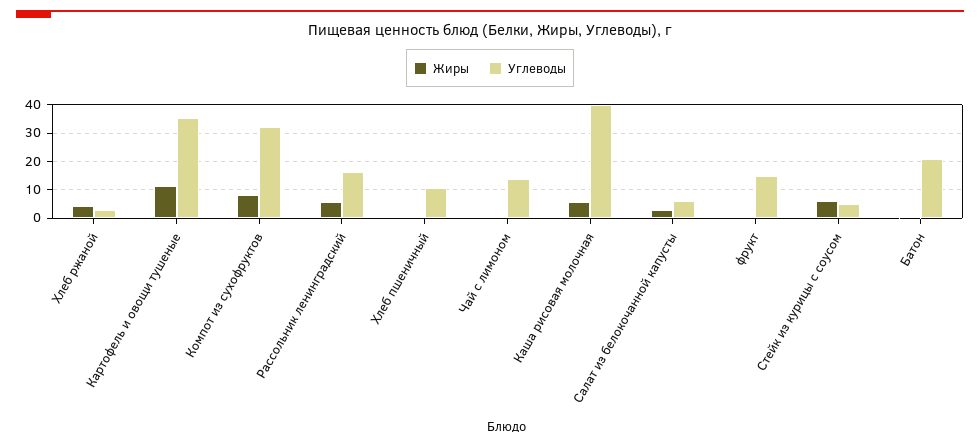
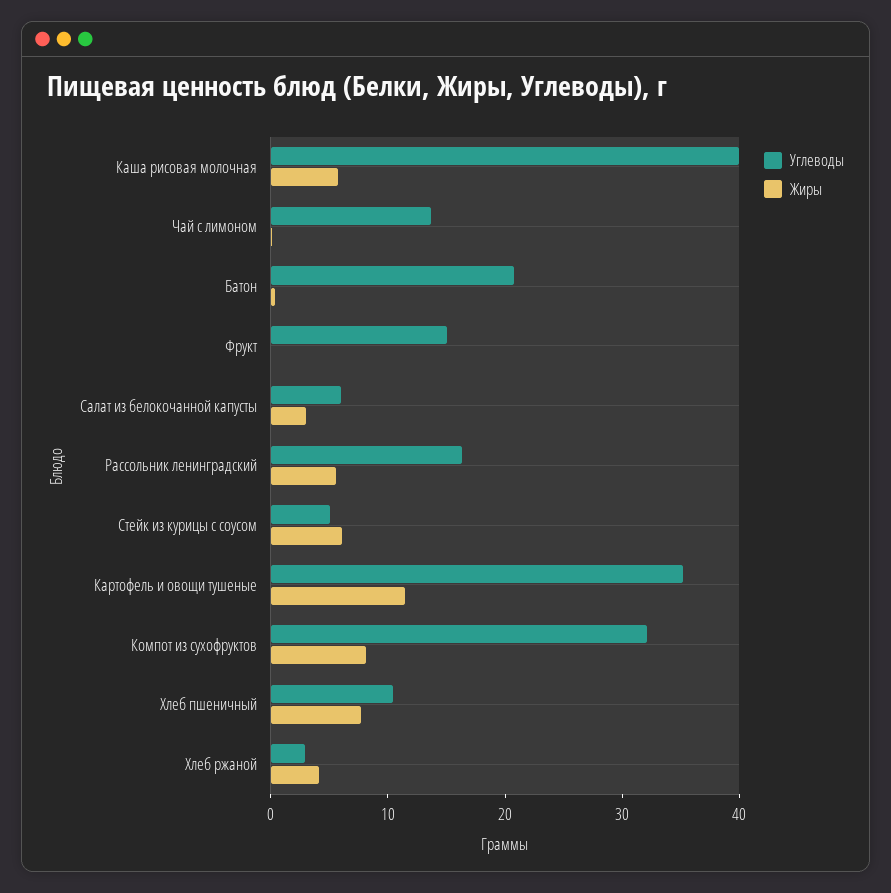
  {
    "Жиры": {
      "Хлеб ржаной": 4,
      "Картофель и овощи тушеные": 12,
      "Компот из сухофруктов": 8,
      "Рассольник ленинградский": 6,
-     "Хлеб пшеничный": 0,
+     "Хлеб пшеничный": 8,
      "Чай с лимоном": 0,
      "Каша рисовая молочная": 6,
      "Салат из белокочанной капусты": 4,
      "фрукт": 0,
      "Стейк из курицы с соусом": 6,
      "Батон": 0
    },
    "Углеводы": {
      "Хлеб ржаной": 2,
      "Картофель и овощи тушеные": 36,
      "Компот из сухофруктов": 32,
      "Рассольник ленинградский": 16,
      "Хлеб пшеничный": 10,
      "Чай с лимоном": 14,
      "Каша рисовая молочная": 40,
      "Салат из белокочанной капусты": 6,
      "фрукт": 16,
      "Стейк из курицы с соусом": 6,
      "Батон": 20
    }
  }

